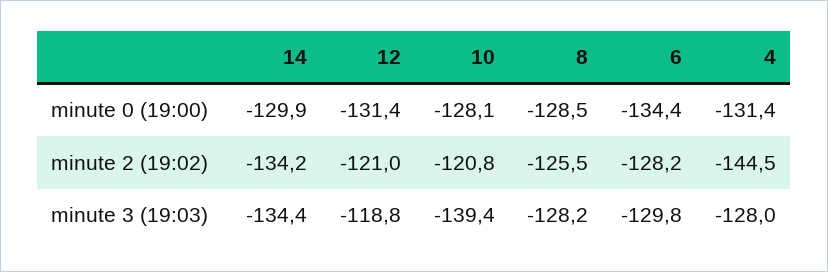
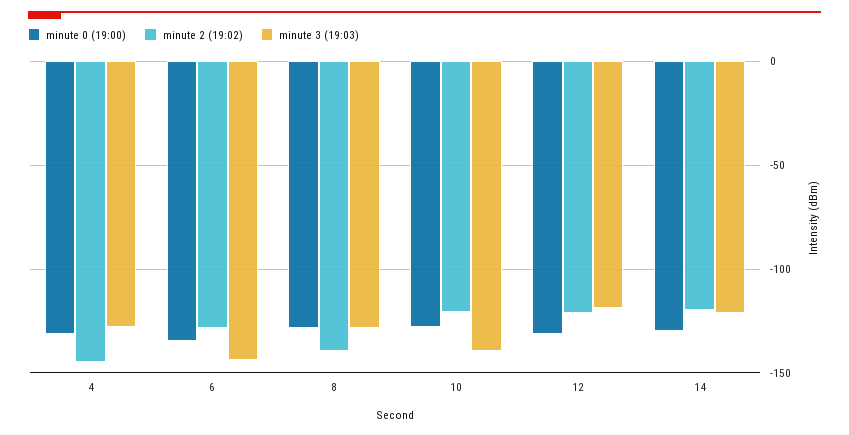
  {
    "minute 0 (19:00)": {
      "14": -129.9,
      "12": -131.4,
      "10": -128.1,
      "8": -128.5,
      "6": -134.4,
      "4": -131.4
    },
    "minute 2 (19:02)": {
-     "14": -134.2,
+     "14": -120,
      "12": -121,
      "10": -120.8,
-     "8": -125.5,
+     "8": -140,
      "6": -128.2,
      "4": -144.5
    },
    "minute 3 (19:03)": {
-     "14": -134.4,
+     "14": -120,
      "12": -118.8,
      "10": -139.4,
      "8": -128.2,
-     "6": -129.8,
+     "6": -145,
      "4": -128
    }
  }

